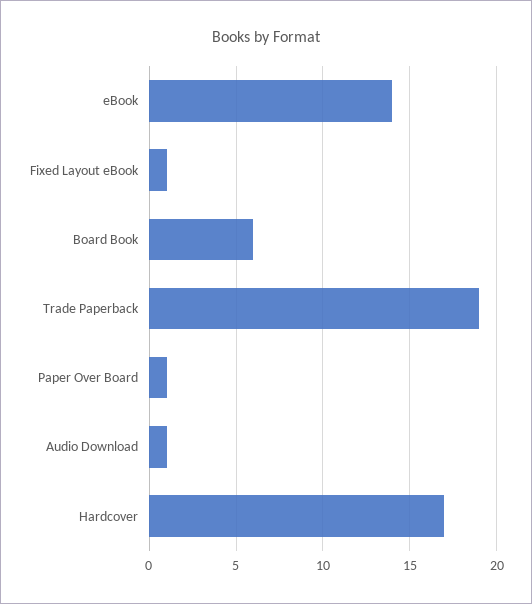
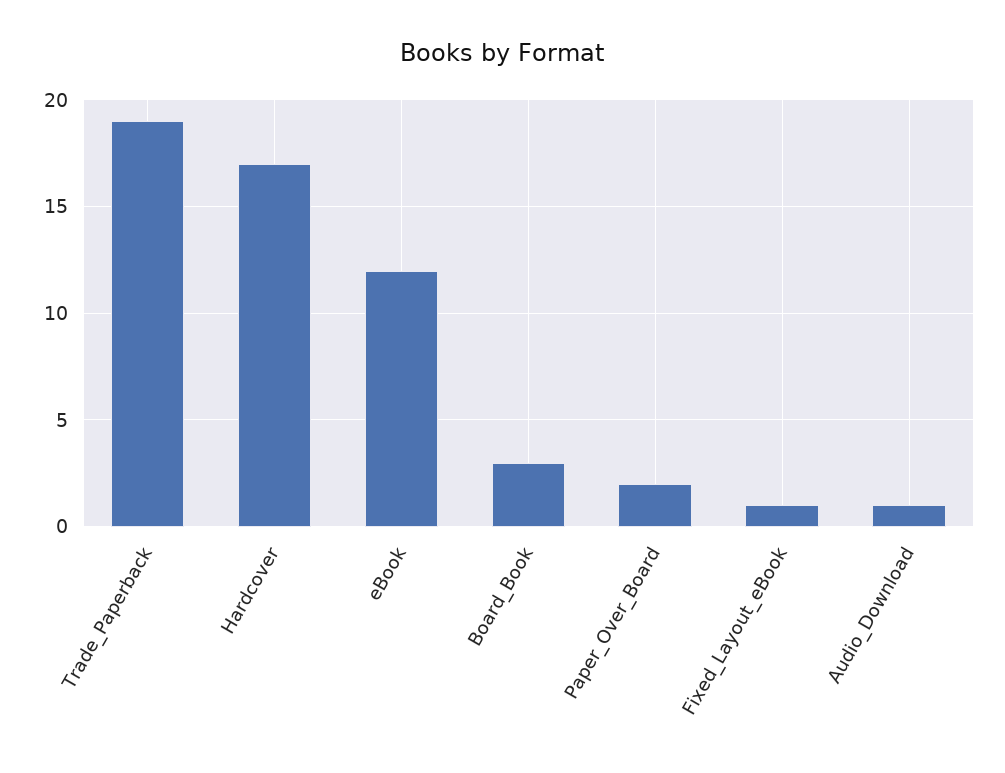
  {
-   "eBook": 14,
+   "eBook": 12,
    "Fixed Layout eBook": 1,
-   "Board Book": 6,
+   "Board Book": 3,
    "Trade Paperback": 19,
-   "Paper Over Board": 1,
+   "Paper Over Board": 2,
    "Audio Download": 1,
    "Hardcover": 17
  }

